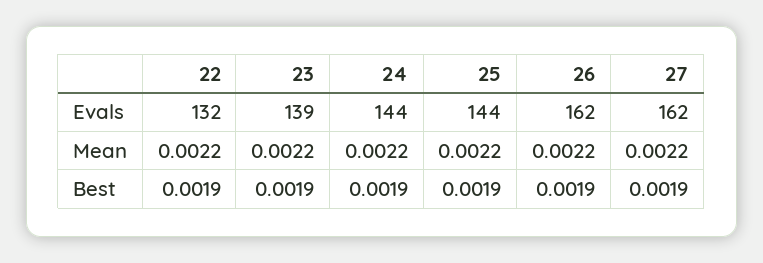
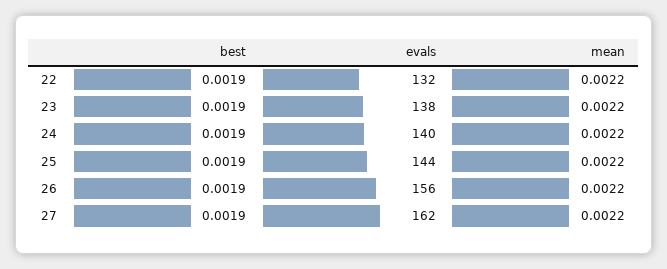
  {
    "22": {
      "Evals": 132,
      "Mean": 0.0022,
      "Best": 0.0019
    },
    "23": {
-     "Evals": 139,
+     "Evals": 138,
      "Mean": 0.0022,
      "Best": 0.0019
    },
    "24": {
-     "Evals": 144,
+     "Evals": 140,
      "Mean": 0.0022,
      "Best": 0.0019
    },
    "25": {
      "Evals": 144,
      "Mean": 0.0022,
      "Best": 0.0019
    },
    "26": {
-     "Evals": 162,
+     "Evals": 156,
      "Mean": 0.0022,
      "Best": 0.0019
    },
    "27": {
      "Evals": 162,
      "Mean": 0.0022,
      "Best": 0.0019
    }
  }

